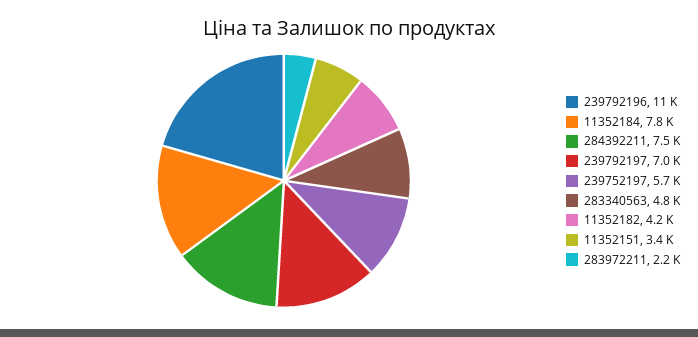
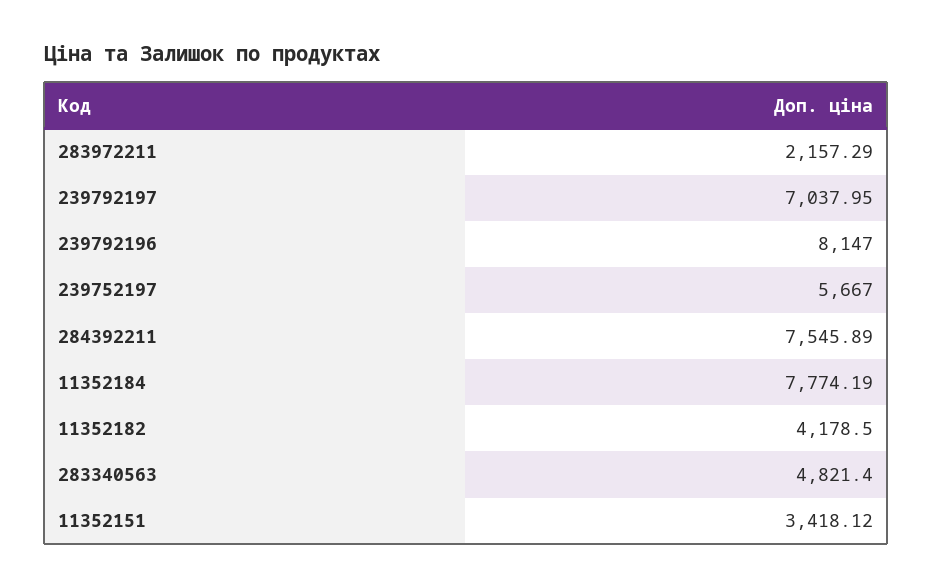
  {
-   "239792196": 11000,
+   "239792196": 8147,
    "11352184": 7774.19,
    "284392211": 7545.89,
    "239792197": 7037.95,
    "239752197": 5667,
    "283340563": 4821.4,
    "11352182": 4178.5,
    "11352151": 3418.12,
    "283972211": 2157.29
  }

